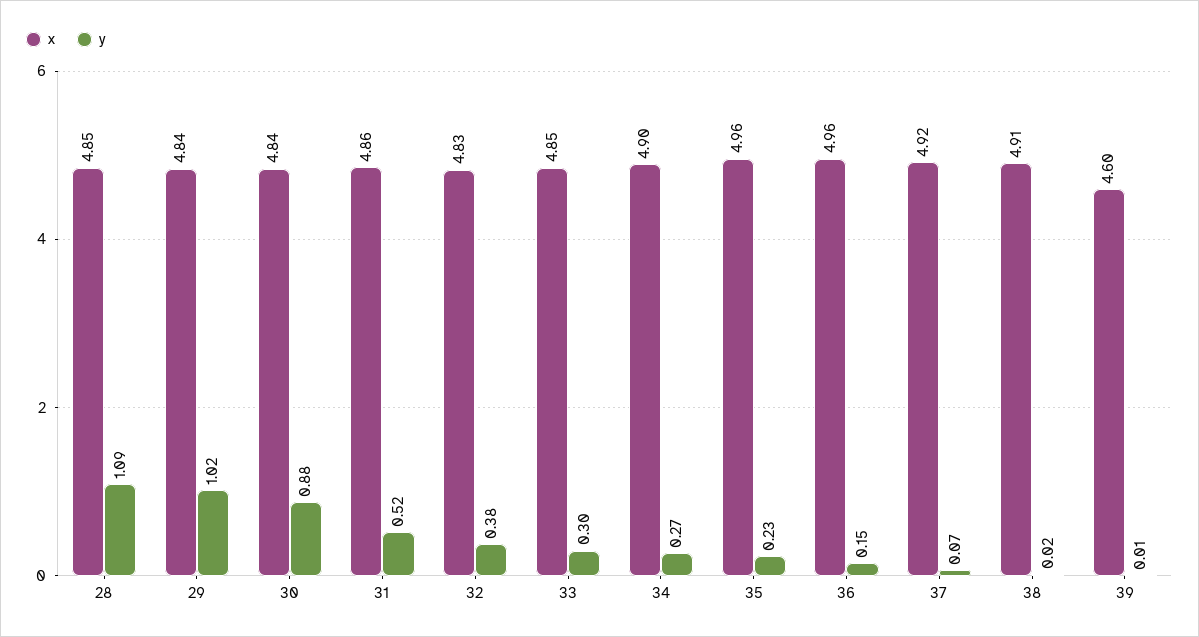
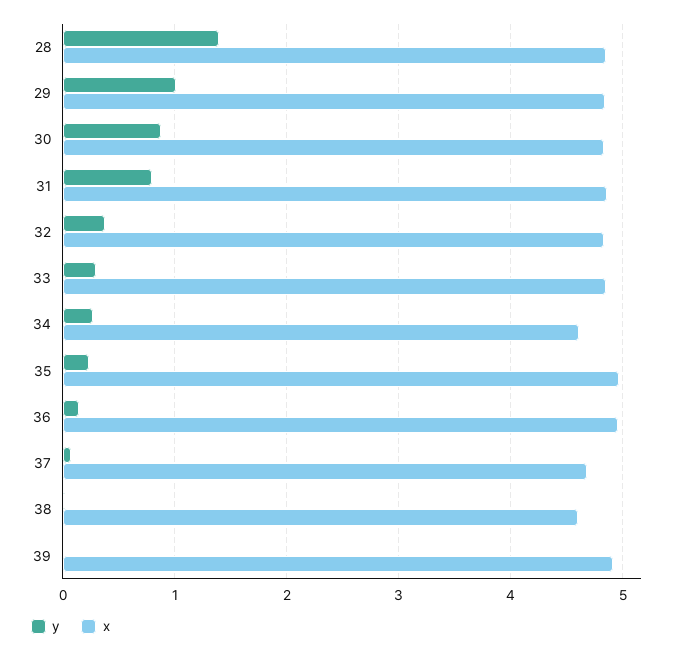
  {
    "x": {
      "28": 4.85,
      "29": 4.84,
      "30": 4.84,
      "31": 4.86,
      "32": 4.83,
      "33": 4.85,
-     "34": 4.9,
+     "34": 4.6,
      "35": 4.96,
      "36": 4.96,
-     "37": 4.92,
+     "37": 4.7,
-     "38": 4.91,
+     "38": 4.6,
-     "39": 4.6
+     "39": 4.9
    },
    "y": {
-     "28": 1.09,
+     "28": 1.4,
      "29": 1.02,
      "30": 0.88,
-     "31": 0.52,
+     "31": 0.8,
      "32": 0.38,
      "33": 0.3,
      "34": 0.27,
      "35": 0.23,
      "36": 0.15,
      "37": 0.07,
      "38": 0.02,
      "39": 0.01
    }
  }

